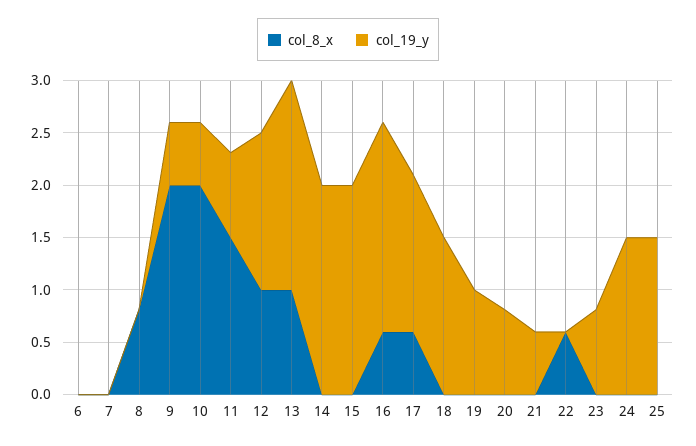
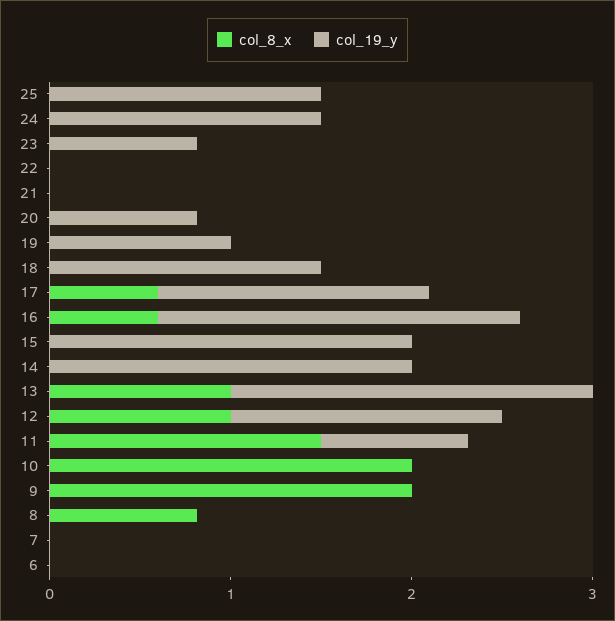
  {
    "col_8_x": {
      "6": 0,
      "7": 0,
      "8": 0.8,
      "9": 2,
      "10": 2,
      "11": 1.5,
      "12": 1,
      "13": 1,
      "14": 0,
      "15": 0,
      "16": 0.6,
      "17": 0.6,
      "18": 0,
      "19": 0,
      "20": 0,
      "21": 0,
-     "22": 0.6,
+     "22": 0,
      "23": 0,
      "24": 0,
      "25": 0
    },
    "col_19_y": {
      "6": 0,
      "7": 0,
      "8": 0,
-     "9": 0.6,
+     "9": 0,
-     "10": 0.6,
+     "10": 0,
      "11": 0.8,
      "12": 1.5,
      "13": 2,
      "14": 2,
      "15": 2,
      "16": 2,
      "17": 1.5,
      "18": 1.5,
      "19": 1,
      "20": 0.8,
-     "21": 0.6,
+     "21": 0,
      "22": 0,
      "23": 0.8,
      "24": 1.5,
      "25": 1.5
    }
  }

